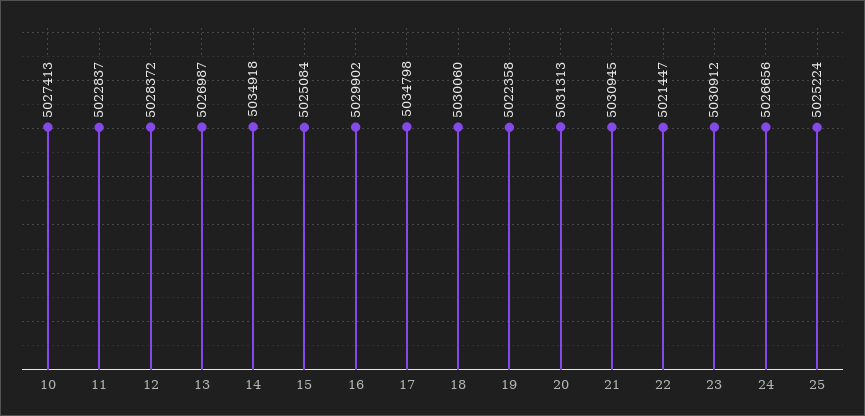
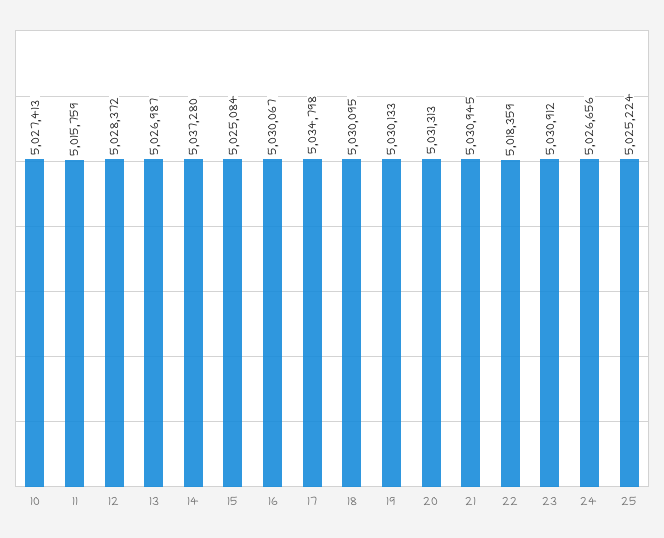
  {
    "10": 5027413,
-   "11": 5022837,
+   "11": 5015759,
    "12": 5028372,
    "13": 5026987,
-   "14": 5034918,
+   "14": 5037280,
    "15": 5025084,
-   "16": 5029902,
+   "16": 5030067,
    "17": 5034798,
-   "18": 5030060,
+   "18": 5030095,
-   "19": 5022358,
+   "19": 5030133,
    "20": 5031313,
    "21": 5030945,
-   "22": 5021447,
+   "22": 5018359,
    "23": 5030912,
    "24": 5026656,
    "25": 5025224
  }

